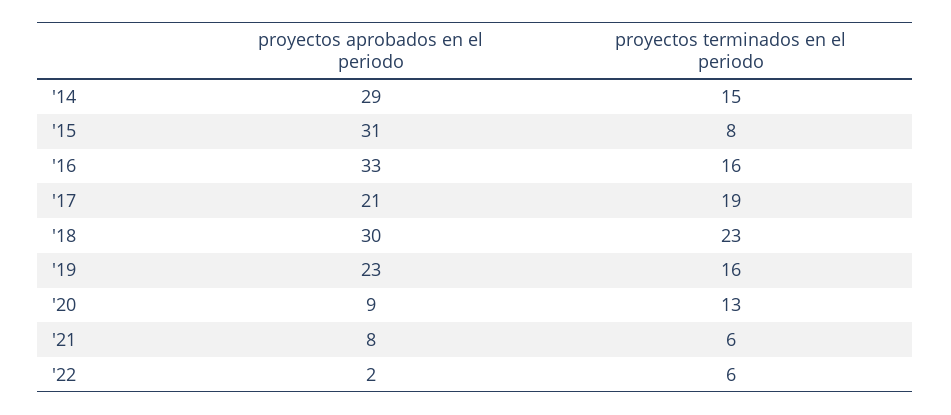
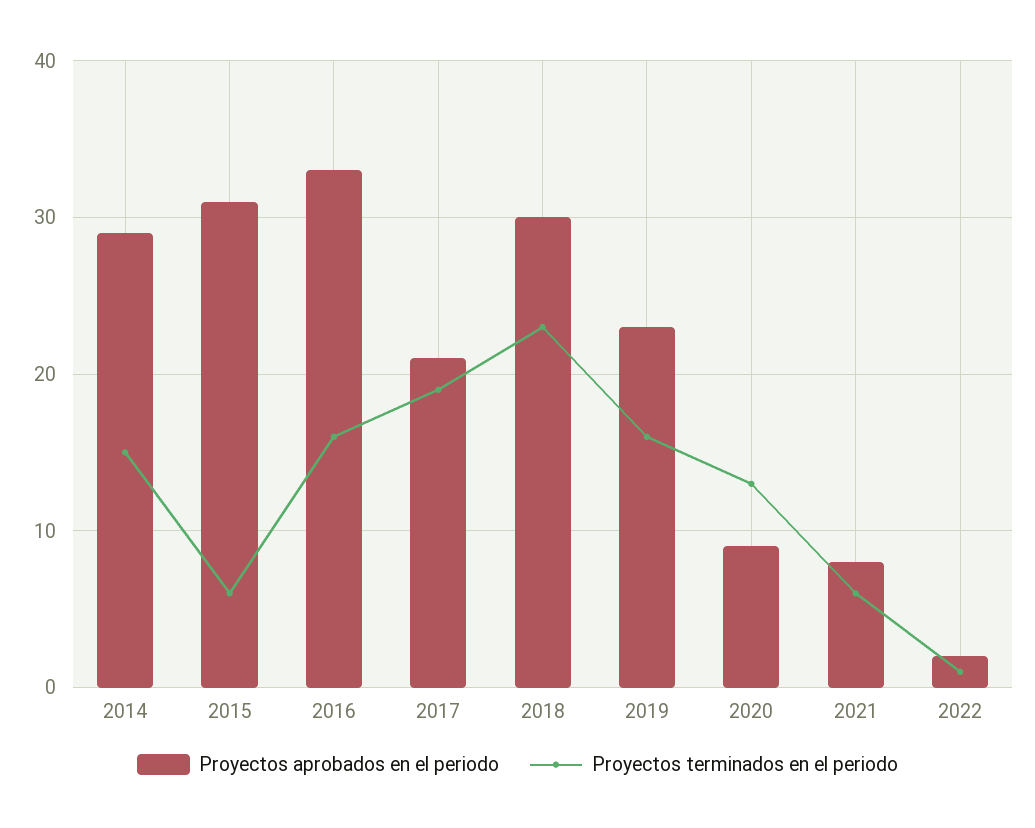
  {
    "proyectos aprobados en el periodo": {
      "'14": 29,
      "'15": 31,
      "'16": 33,
      "'17": 21,
      "'18": 30,
      "'19": 23,
      "'20": 9,
      "'21": 8,
      "'22": 2
    },
    "proyectos terminados en el periodo": {
      "'14": 15,
-     "'15": 8,
+     "'15": 6,
      "'16": 16,
      "'17": 19,
      "'18": 23,
      "'19": 16,
      "'20": 13,
      "'21": 6,
-     "'22": 6
+     "'22": 1
    }
  }

